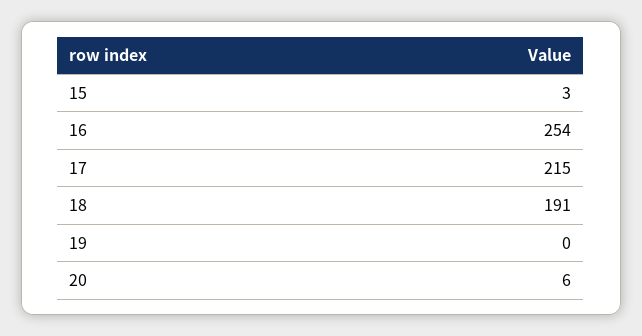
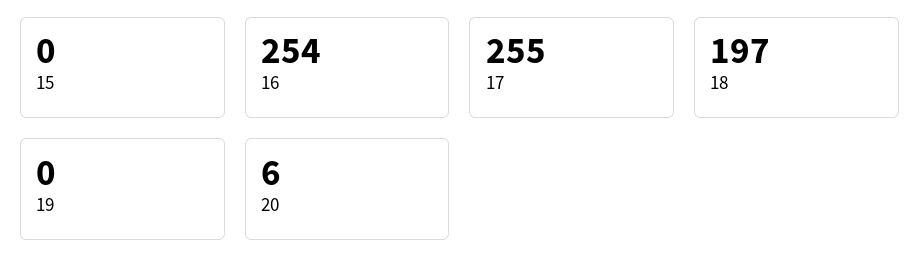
  {
-   "15": 3,
+   "15": 0,
    "16": 254,
-   "17": 215,
+   "17": 255,
-   "18": 191,
+   "18": 197,
    "19": 0,
    "20": 6
  }

